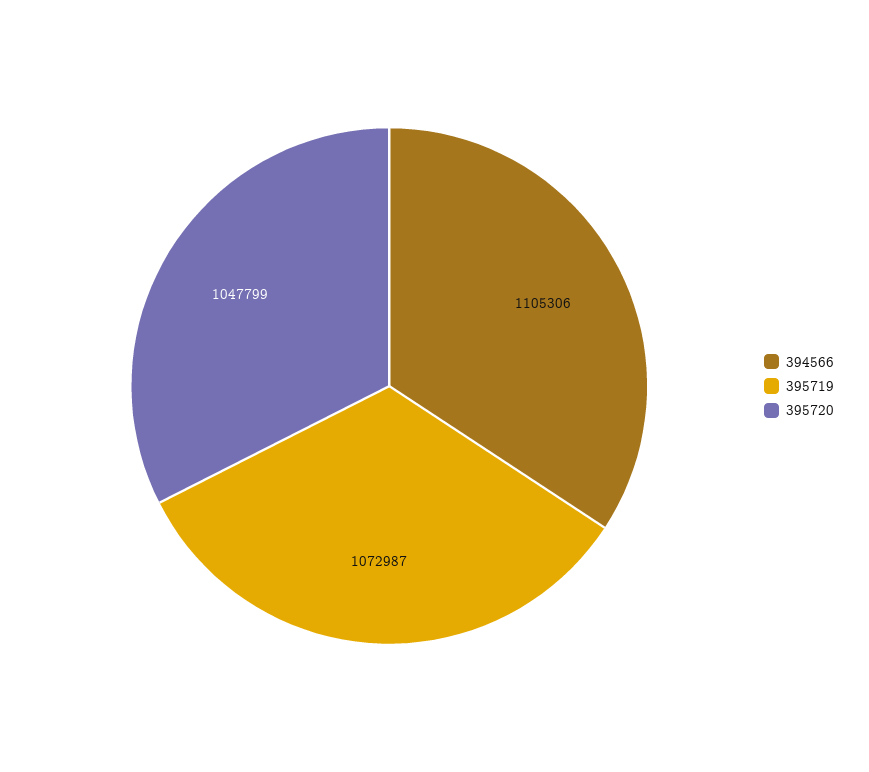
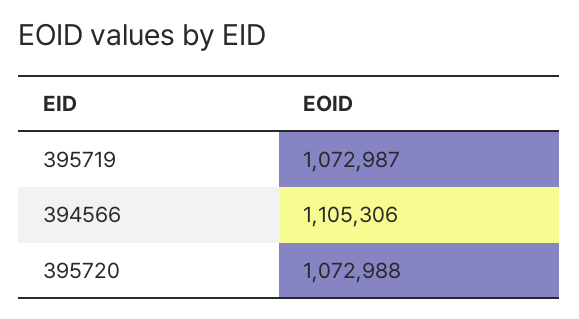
  {
    "394566": 1105306,
    "395719": 1072987,
-   "395720": 1047799
+   "395720": 1072988
  }

